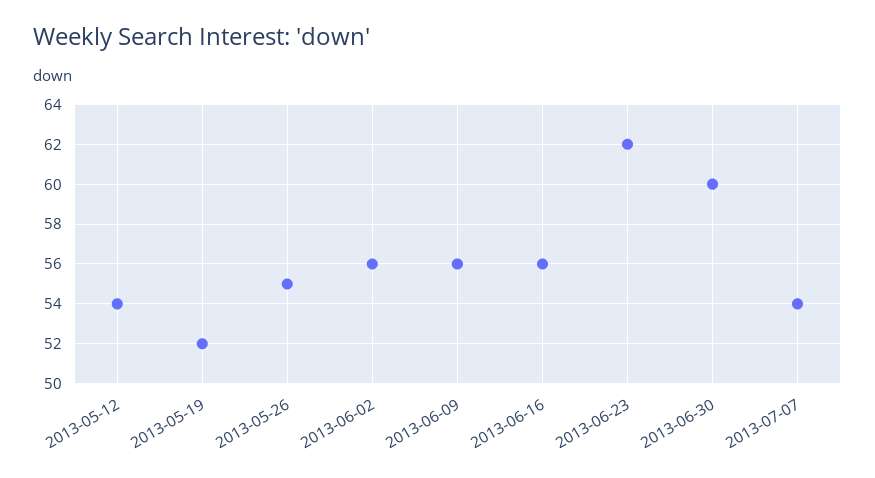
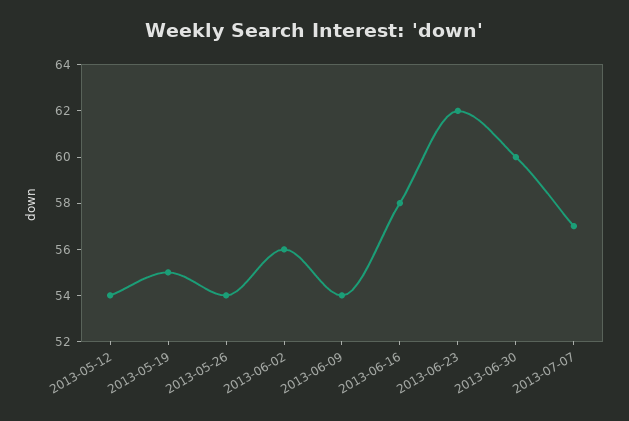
  {
    "2013-05-12": 54,
-   "2013-05-19": 52,
+   "2013-05-19": 55,
-   "2013-05-26": 55,
+   "2013-05-26": 54,
    "2013-06-02": 56,
-   "2013-06-09": 56,
+   "2013-06-09": 54,
-   "2013-06-16": 56,
+   "2013-06-16": 58,
    "2013-06-23": 62,
    "2013-06-30": 60,
-   "2013-07-07": 54
+   "2013-07-07": 57
  }

